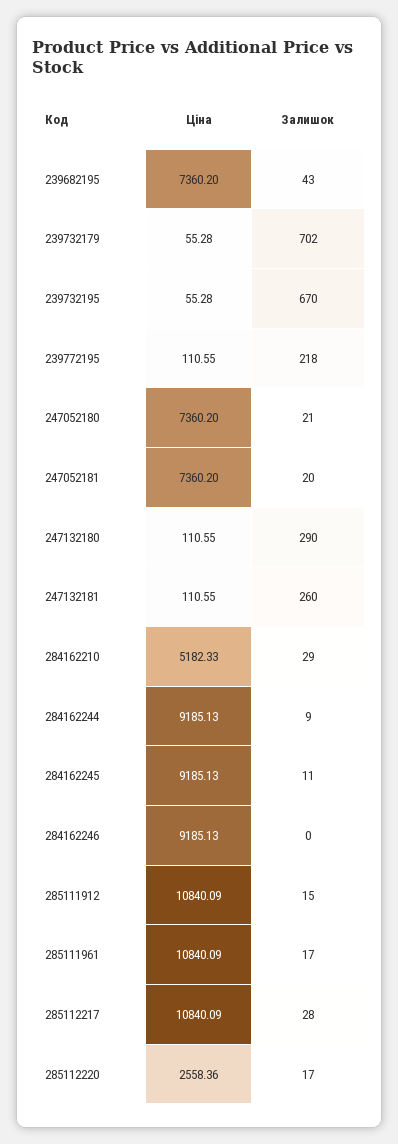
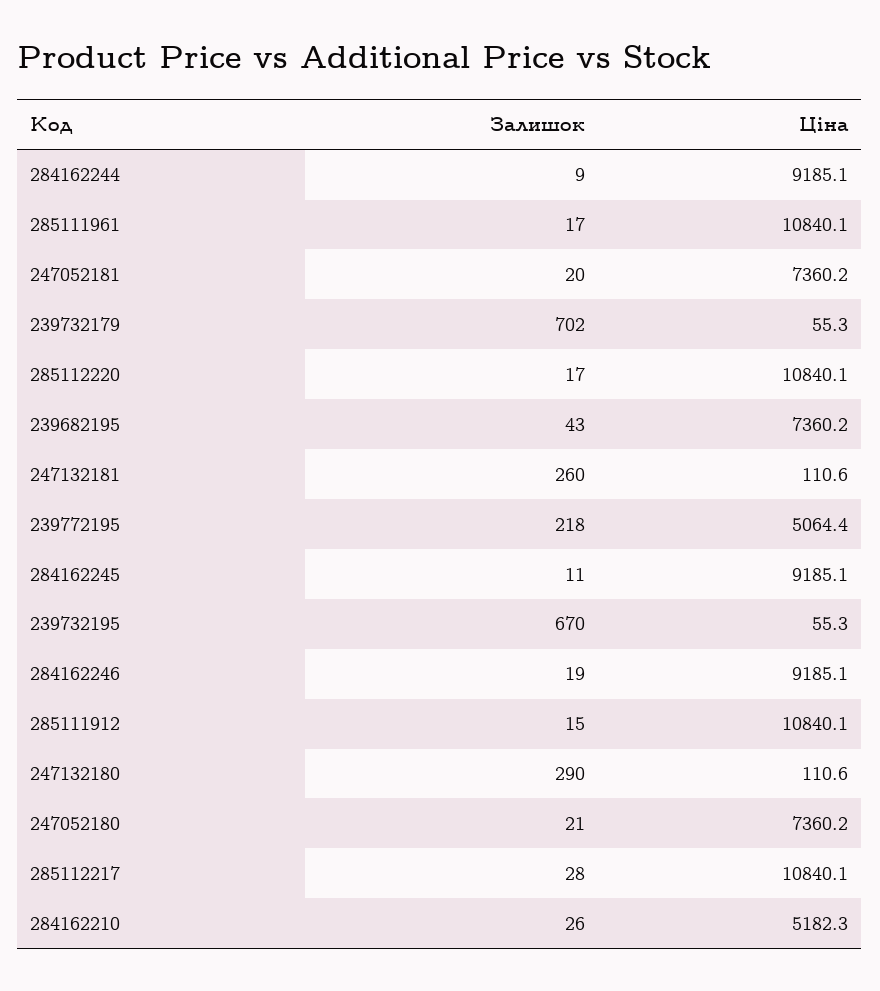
  {
    "Ціна": {
      "239682195": 7360.2,
      "239732179": 55.28,
      "239732195": 55.28,
-     "239772195": 110.55,
+     "239772195": 5064.4,
      "247052180": 7360.2,
      "247052181": 7360.2,
      "247132180": 110.55,
      "247132181": 110.55,
      "284162210": 5182.33,
      "284162244": 9185.13,
      "284162245": 9185.13,
      "284162246": 9185.13,
      "285111912": 10840.09,
      "285111961": 10840.09,
      "285112217": 10840.09,
-     "285112220": 2558.36
+     "285112220": 10840.1
    },
    "Залишок": {
      "239682195": 43,
      "239732179": 702,
      "239732195": 670,
      "239772195": 218,
      "247052180": 21,
      "247052181": 20,
      "247132180": 290,
      "247132181": 260,
-     "284162210": 29,
+     "284162210": 26,
      "284162244": 9,
      "284162245": 11,
-     "284162246": 0,
+     "284162246": 19,
      "285111912": 15,
      "285111961": 17,
      "285112217": 28,
      "285112220": 17
    }
  }

